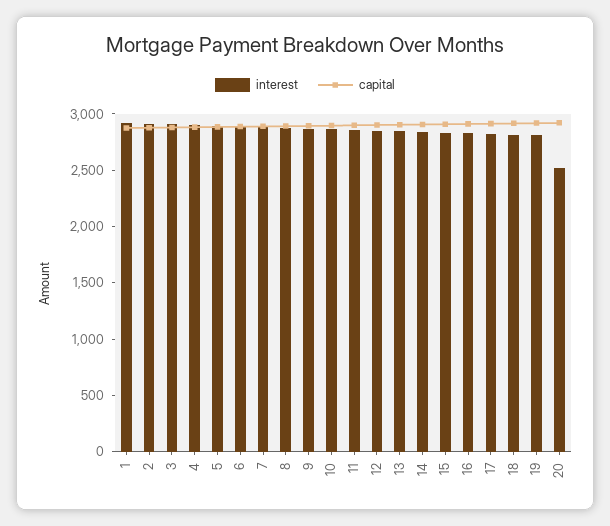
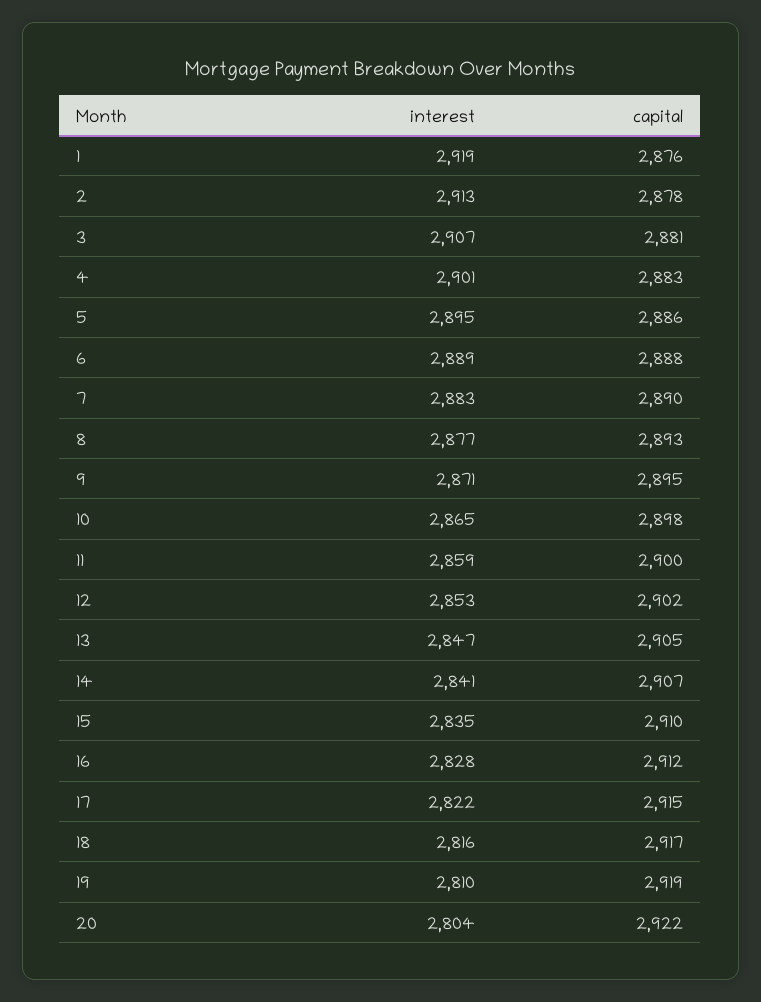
  {
    "interest": {
      "1": 2919,
      "2": 2913,
      "3": 2907,
      "4": 2901,
      "5": 2895,
      "6": 2889,
      "7": 2883,
      "8": 2877,
      "9": 2871,
      "10": 2865,
      "11": 2859,
      "12": 2853,
      "13": 2847,
      "14": 2841,
      "15": 2835,
      "16": 2828,
      "17": 2822,
      "18": 2816,
      "19": 2810,
-     "20": 2500
+     "20": 2804
    },
    "capital": {
      "1": 2876,
      "2": 2878,
      "3": 2881,
      "4": 2883,
      "5": 2886,
      "6": 2888,
      "7": 2890,
      "8": 2893,
      "9": 2895,
      "10": 2898,
      "11": 2900,
      "12": 2902,
      "13": 2905,
      "14": 2907,
      "15": 2910,
      "16": 2912,
      "17": 2915,
      "18": 2917,
      "19": 2919,
      "20": 2922
    }
  }

